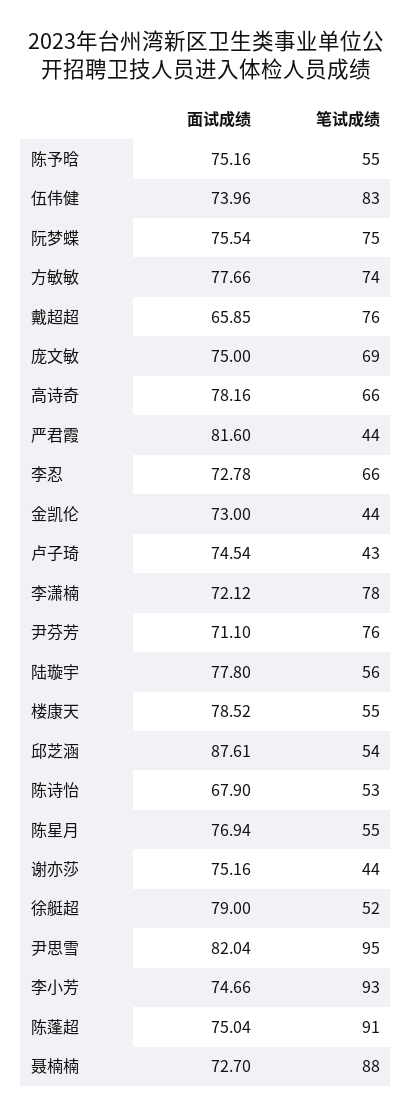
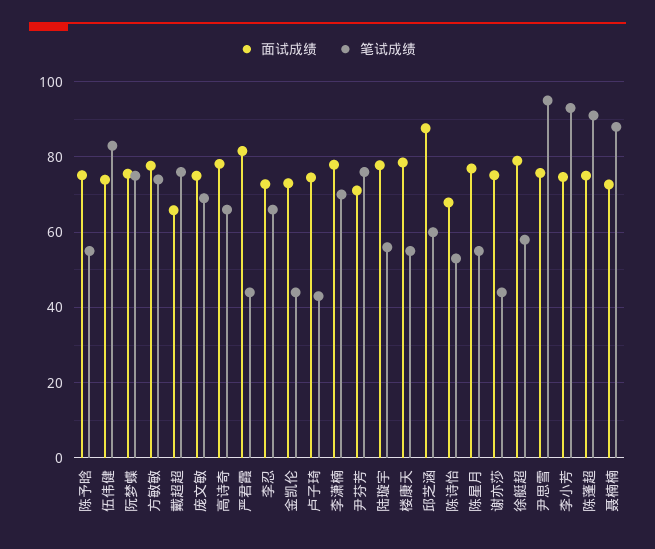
  {
    "面试成绩": {
      "陈予晗": 75.16,
      "伍伟健": 73.96,
      "阮梦蝶": 75.54,
      "方敏敏": 77.66,
      "戴超超": 65.85,
      "庞文敏": 75,
      "高诗奇": 78.16,
      "严君霞": 81.6,
      "李忍": 72.78,
      "金凯伦": 73,
      "卢子琦": 74.54,
-     "李潇楠": 72.12,
+     "李潇楠": 78,
      "尹芬芳": 71.1,
      "陆璇宇": 77.8,
      "楼康天": 78.52,
      "邱芝涵": 87.61,
      "陈诗怡": 67.9,
      "陈星月": 76.94,
      "谢亦莎": 75.16,
      "徐艇超": 79,
-     "尹思雪": 82.04,
+     "尹思雪": 76,
      "李小芳": 74.66,
      "陈蓬超": 75.04,
      "聂楠楠": 72.7
    },
    "笔试成绩": {
      "陈予晗": 55,
      "伍伟健": 83,
      "阮梦蝶": 75,
      "方敏敏": 74,
      "戴超超": 76,
      "庞文敏": 69,
      "高诗奇": 66,
      "严君霞": 44,
      "李忍": 66,
      "金凯伦": 44,
      "卢子琦": 43,
-     "李潇楠": 78,
+     "李潇楠": 70,
      "尹芬芳": 76,
      "陆璇宇": 56,
      "楼康天": 55,
-     "邱芝涵": 54,
+     "邱芝涵": 60,
      "陈诗怡": 53,
      "陈星月": 55,
      "谢亦莎": 44,
-     "徐艇超": 52,
+     "徐艇超": 58,
      "尹思雪": 95,
      "李小芳": 93,
      "陈蓬超": 91,
      "聂楠楠": 88
    }
  }

